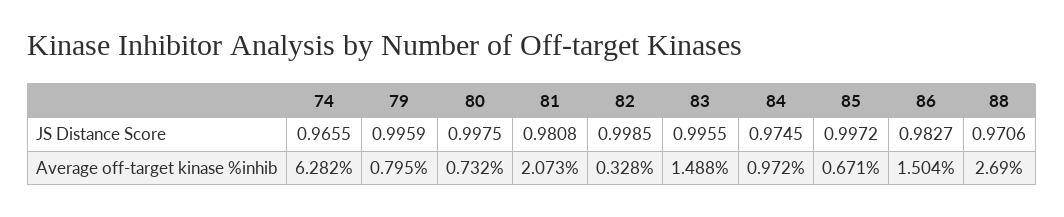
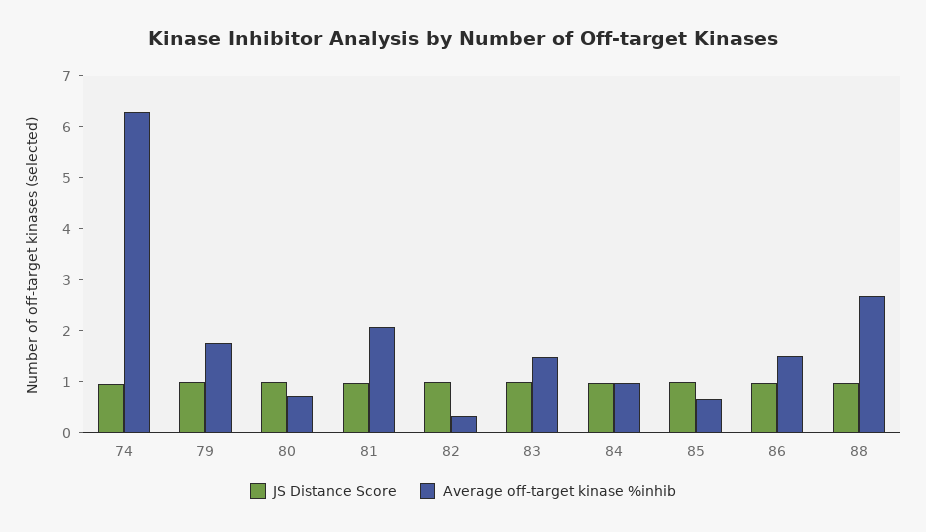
  {
    "JS Distance Score": {
      "74": 0.9655,
      "79": 0.9959,
      "80": 0.9975,
      "81": 0.9808,
      "82": 0.9985,
      "83": 0.9955,
      "84": 0.9745,
      "85": 0.9972,
      "86": 0.9827,
      "88": 0.9706
    },
    "Average off-target kinase %inhib": {
      "74": 6.282,
-     "79": 0.795,
+     "79": 1.8,
      "80": 0.732,
      "81": 2.073,
      "82": 0.328,
      "83": 1.488,
      "84": 0.972,
      "85": 0.671,
      "86": 1.504,
      "88": 2.69
    }
  }

